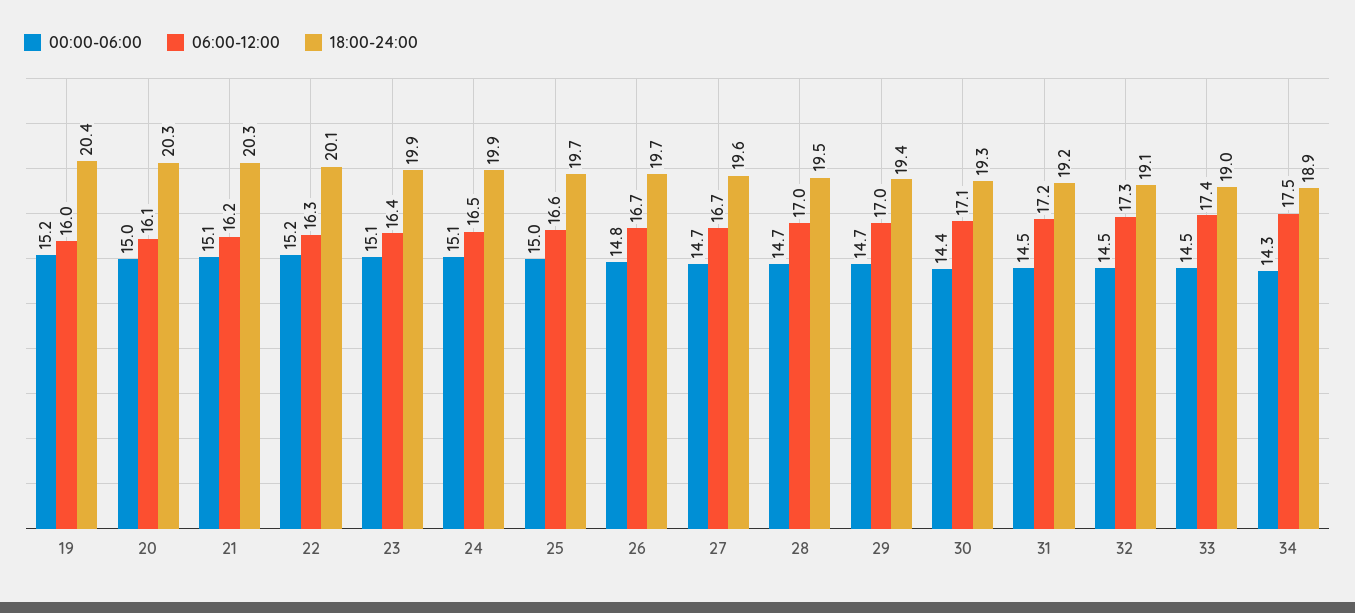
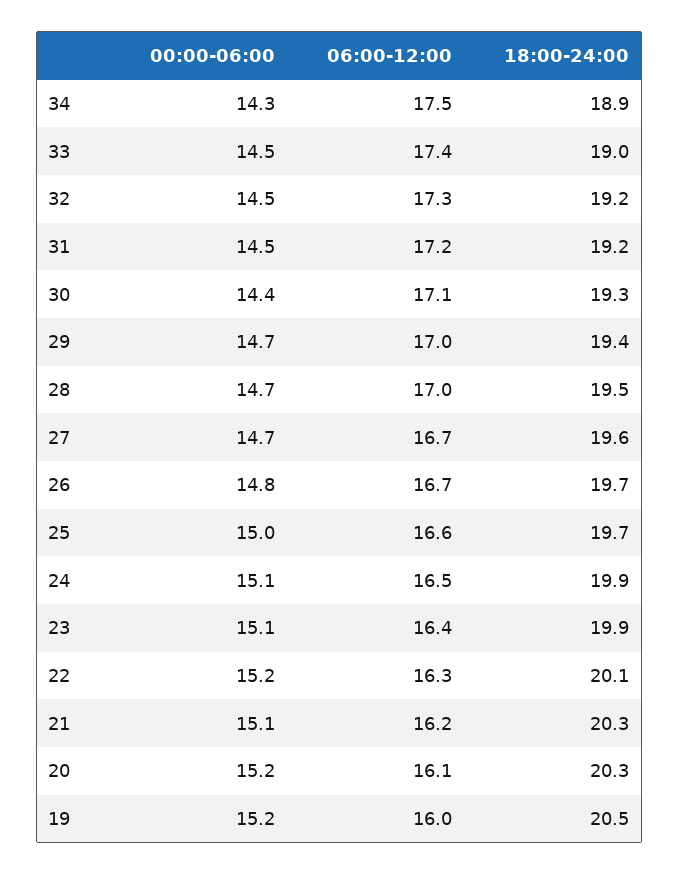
  {
    "00:00-06:00": {
      "19": 15.2,
-     "20": 15,
+     "20": 15.2,
      "21": 15.1,
      "22": 15.2,
      "23": 15.1,
      "24": 15.1,
      "25": 15,
      "26": 14.8,
      "27": 14.7,
      "28": 14.7,
      "29": 14.7,
      "30": 14.4,
      "31": 14.5,
      "32": 14.5,
      "33": 14.5,
      "34": 14.3
    },
    "06:00-12:00": {
      "19": 16,
      "20": 16.1,
      "21": 16.2,
      "22": 16.3,
      "23": 16.4,
      "24": 16.5,
      "25": 16.6,
      "26": 16.7,
      "27": 16.7,
      "28": 17,
      "29": 17,
      "30": 17.1,
      "31": 17.2,
      "32": 17.3,
      "33": 17.4,
      "34": 17.5
    },
    "18:00-24:00": {
-     "19": 20.4,
+     "19": 20.5,
      "20": 20.3,
      "21": 20.3,
      "22": 20.1,
      "23": 19.9,
      "24": 19.9,
      "25": 19.7,
      "26": 19.7,
      "27": 19.6,
      "28": 19.5,
      "29": 19.4,
      "30": 19.3,
      "31": 19.2,
-     "32": 19.1,
+     "32": 19.2,
      "33": 19,
      "34": 18.9
    }
  }

